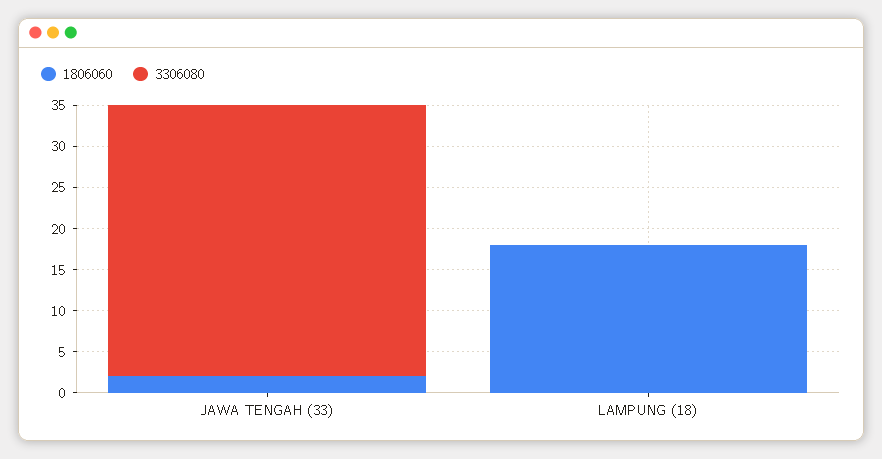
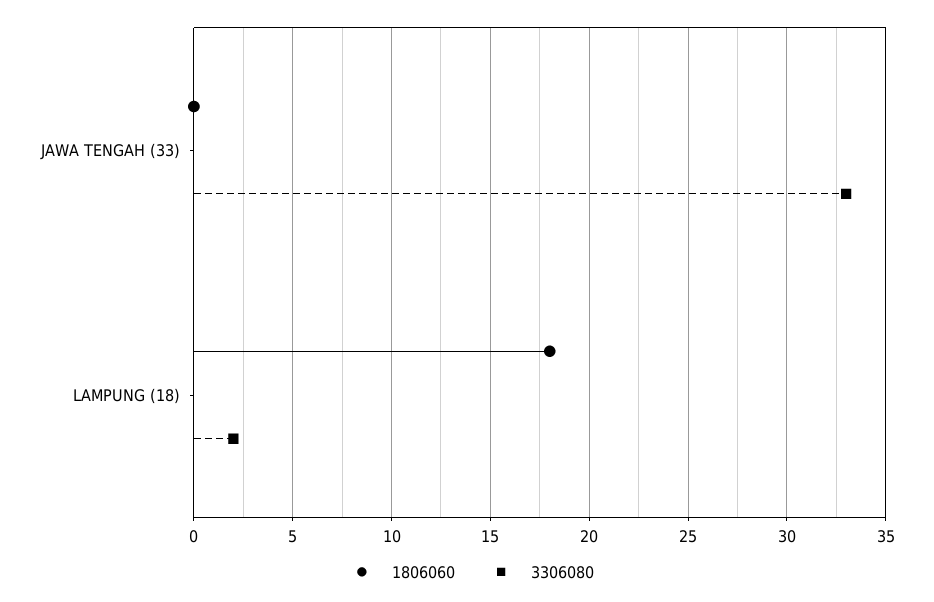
  {
    "1806060": {
-     "JAWA TENGAH (33)": 2,
+     "JAWA TENGAH (33)": 0,
      "LAMPUNG (18)": 18
    },
    "3306080": {
      "JAWA TENGAH (33)": 33,
-     "LAMPUNG (18)": 0
+     "LAMPUNG (18)": 2
    }
  }

